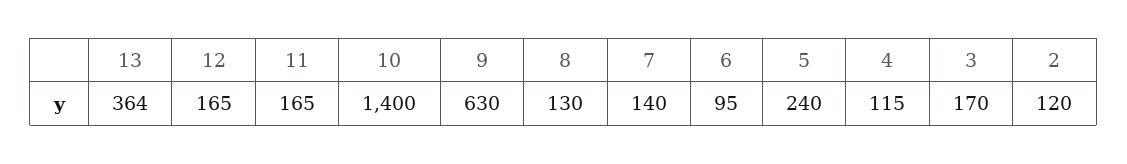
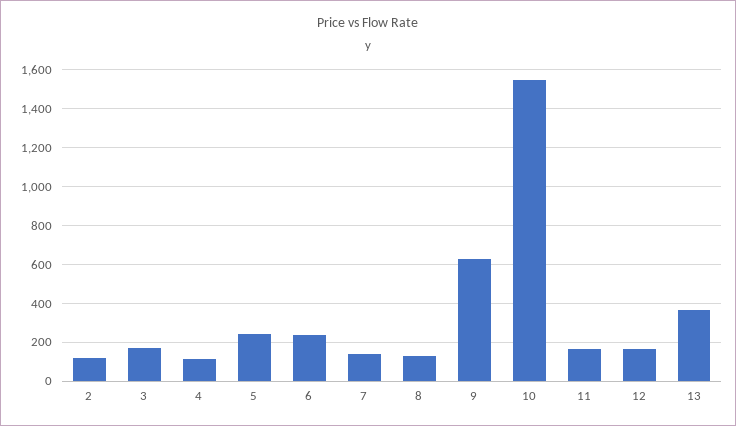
  {
    "13": 364,
    "12": 165,
    "11": 165,
-   "10": 1400,
+   "10": 1550,
    "9": 630,
    "8": 130,
    "7": 140,
-   "6": 95,
+   "6": 250,
    "5": 240,
    "4": 115,
    "3": 170,
    "2": 120
  }

